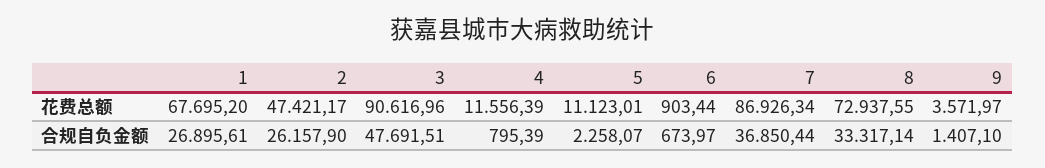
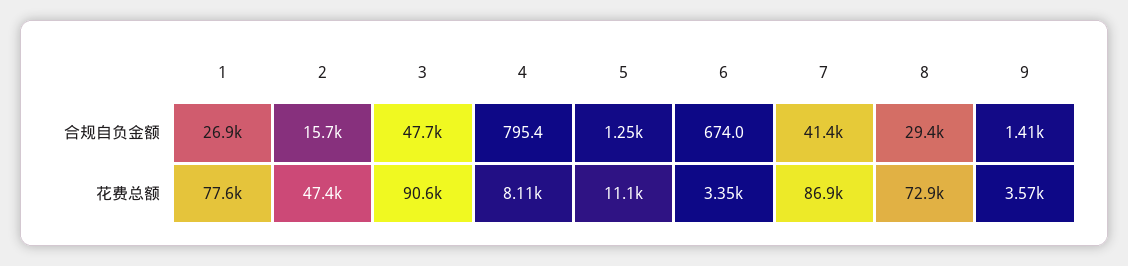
  {
    "1": {
-     "花费总额": 67695.2,
+     "花费总额": 77600,
      "合规自负金额": 26895.61
    },
    "2": {
      "花费总额": 47421.17,
-     "合规自负金额": 26157.9
+     "合规自负金额": 15700
    },
    "3": {
      "花费总额": 90616.96,
      "合规自负金额": 47691.51
    },
    "4": {
-     "花费总额": 11556.39,
+     "花费总额": 8110,
      "合规自负金额": 795.39
    },
    "5": {
      "花费总额": 11123.01,
-     "合规自负金额": 2258.07
+     "合规自负金额": 1250
    },
    "6": {
-     "花费总额": 903.44,
+     "花费总额": 3350,
      "合规自负金额": 673.97
    },
    "7": {
      "花费总额": 86926.34,
-     "合规自负金额": 36850.44
+     "合规自负金额": 41400
    },
    "8": {
      "花费总额": 72937.55,
-     "合规自负金额": 33317.14
+     "合规自负金额": 29400
    },
    "9": {
      "花费总额": 3571.97,
      "合规自负金额": 1407.1
    }
  }

